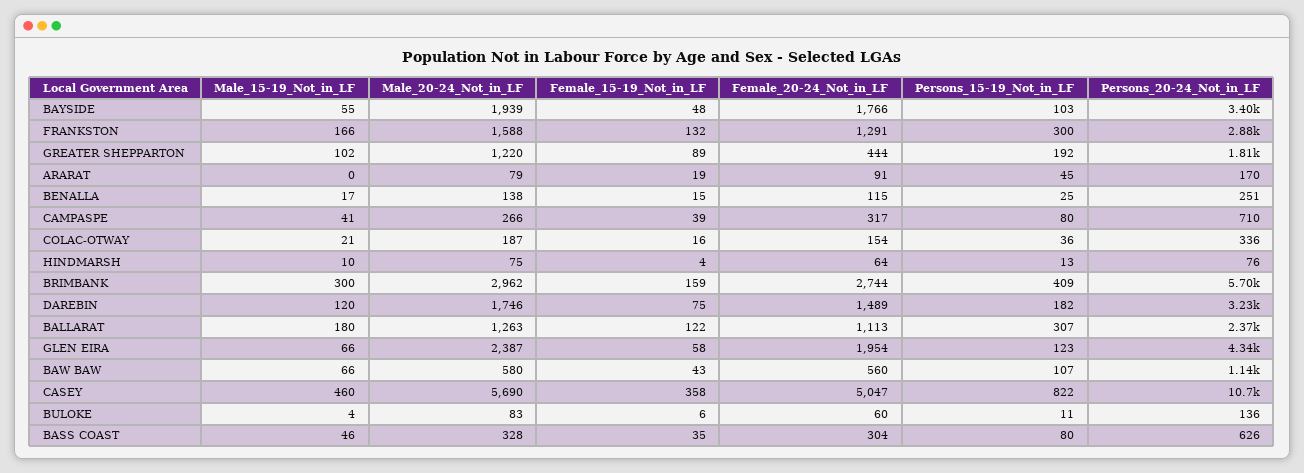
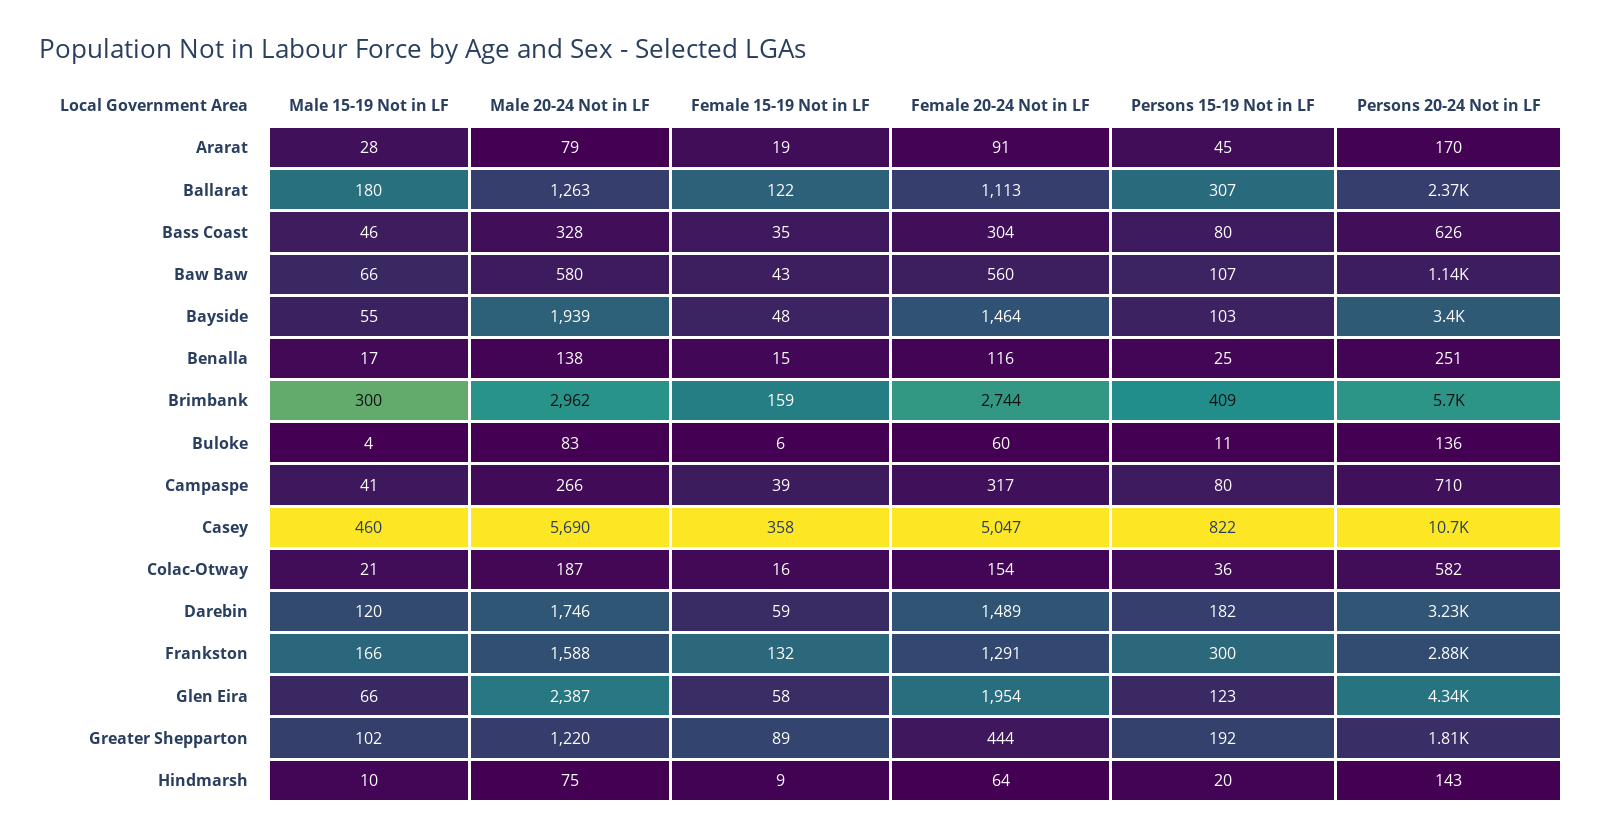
  {
    "Male_15-19_Not_in_LF": {
      "BAYSIDE": 55,
      "FRANKSTON": 166,
      "GREATER SHEPPARTON": 102,
-     "ARARAT": 0,
+     "ARARAT": 28,
      "BENALLA": 17,
      "CAMPASPE": 41,
      "COLAC-OTWAY": 21,
      "HINDMARSH": 10,
      "BRIMBANK": 300,
      "DAREBIN": 120,
      "BALLARAT": 180,
      "GLEN EIRA": 66,
      "BAW BAW": 66,
      "CASEY": 460,
      "BULOKE": 4,
      "BASS COAST": 46
    },
    "Male_20-24_Not_in_LF": {
      "BAYSIDE": 1939,
      "FRANKSTON": 1588,
      "GREATER SHEPPARTON": 1220,
      "ARARAT": 79,
      "BENALLA": 138,
      "CAMPASPE": 266,
      "COLAC-OTWAY": 187,
      "HINDMARSH": 75,
      "BRIMBANK": 2962,
      "DAREBIN": 1746,
      "BALLARAT": 1263,
      "GLEN EIRA": 2387,
      "BAW BAW": 580,
      "CASEY": 5690,
      "BULOKE": 83,
      "BASS COAST": 328
    },
    "Female_15-19_Not_in_LF": {
      "BAYSIDE": 48,
      "FRANKSTON": 132,
      "GREATER SHEPPARTON": 89,
      "ARARAT": 19,
      "BENALLA": 15,
      "CAMPASPE": 39,
      "COLAC-OTWAY": 16,
-     "HINDMARSH": 4,
+     "HINDMARSH": 9,
      "BRIMBANK": 159,
-     "DAREBIN": 75,
+     "DAREBIN": 59,
      "BALLARAT": 122,
      "GLEN EIRA": 58,
      "BAW BAW": 43,
      "CASEY": 358,
      "BULOKE": 6,
      "BASS COAST": 35
    },
    "Female_20-24_Not_in_LF": {
-     "BAYSIDE": 1766,
+     "BAYSIDE": 1464,
      "FRANKSTON": 1291,
      "GREATER SHEPPARTON": 444,
      "ARARAT": 91,
-     "BENALLA": 115,
+     "BENALLA": 116,
      "CAMPASPE": 317,
      "COLAC-OTWAY": 154,
      "HINDMARSH": 64,
      "BRIMBANK": 2744,
      "DAREBIN": 1489,
      "BALLARAT": 1113,
      "GLEN EIRA": 1954,
      "BAW BAW": 560,
      "CASEY": 5047,
      "BULOKE": 60,
      "BASS COAST": 304
    },
    "Persons_15-19_Not_in_LF": {
      "BAYSIDE": 103,
      "FRANKSTON": 300,
      "GREATER SHEPPARTON": 192,
      "ARARAT": 45,
      "BENALLA": 25,
      "CAMPASPE": 80,
      "COLAC-OTWAY": 36,
-     "HINDMARSH": 13,
+     "HINDMARSH": 20,
      "BRIMBANK": 409,
      "DAREBIN": 182,
      "BALLARAT": 307,
      "GLEN EIRA": 123,
      "BAW BAW": 107,
      "CASEY": 822,
      "BULOKE": 11,
      "BASS COAST": 80
    },
    "Persons_20-24_Not_in_LF": {
      "BAYSIDE": 3400,
      "FRANKSTON": 2880,
      "GREATER SHEPPARTON": 1810,
      "ARARAT": 170,
      "BENALLA": 251,
      "CAMPASPE": 710,
-     "COLAC-OTWAY": 336,
+     "COLAC-OTWAY": 582,
-     "HINDMARSH": 76,
+     "HINDMARSH": 143,
      "BRIMBANK": 5700,
      "DAREBIN": 3230,
      "BALLARAT": 2370,
      "GLEN EIRA": 4340,
      "BAW BAW": 1140,
      "CASEY": 10700,
      "BULOKE": 136,
      "BASS COAST": 626
    }
  }

